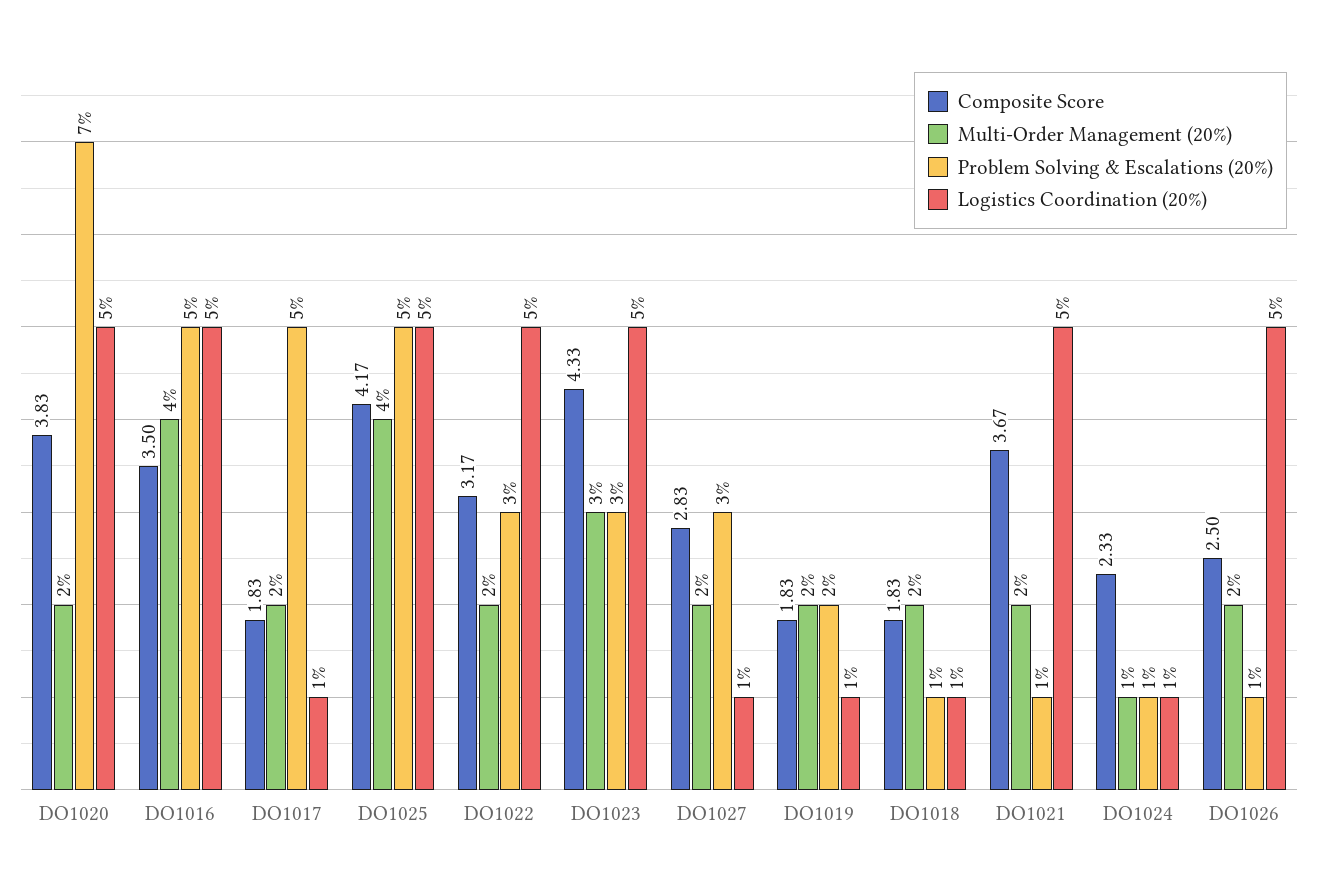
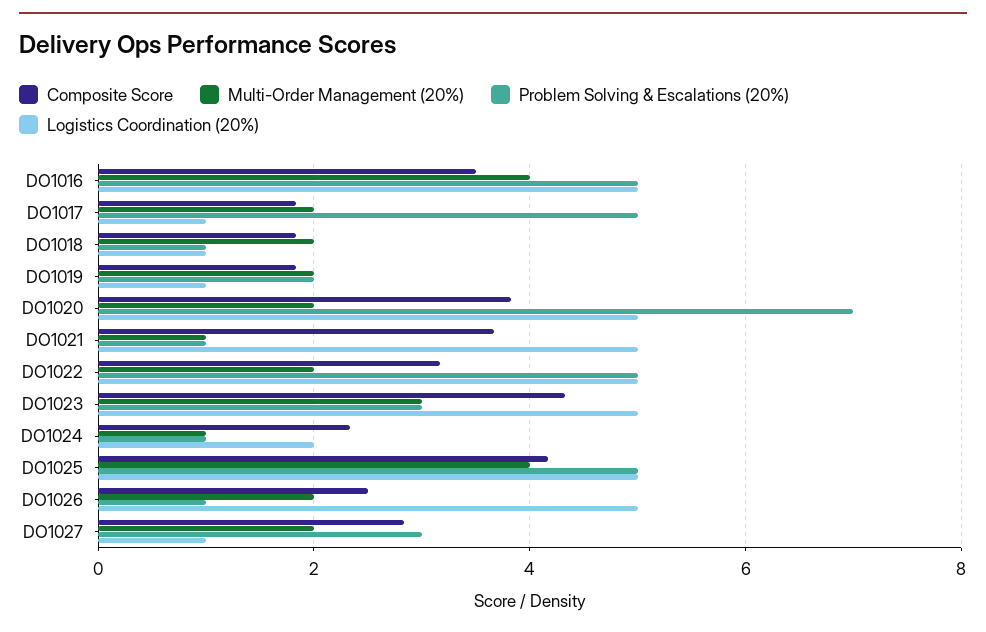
  {
    "Composite Score": {
      "DO1020": 3.83,
      "DO1016": 3.5,
      "DO1017": 1.83,
      "DO1025": 4.17,
      "DO1022": 3.17,
      "DO1023": 4.33,
      "DO1027": 2.83,
      "DO1019": 1.83,
      "DO1018": 1.83,
      "DO1021": 3.67,
      "DO1024": 2.33,
      "DO1026": 2.5
    },
    "Multi-Order Management (20%)": {
      "DO1020": 2,
      "DO1016": 4,
      "DO1017": 2,
      "DO1025": 4,
      "DO1022": 2,
      "DO1023": 3,
      "DO1027": 2,
      "DO1019": 2,
      "DO1018": 2,
-     "DO1021": 2,
+     "DO1021": 1,
      "DO1024": 1,
      "DO1026": 2
    },
    "Problem Solving & Escalations (20%)": {
      "DO1020": 7,
      "DO1016": 5,
      "DO1017": 5,
      "DO1025": 5,
-     "DO1022": 3,
+     "DO1022": 5,
      "DO1023": 3,
      "DO1027": 3,
      "DO1019": 2,
      "DO1018": 1,
      "DO1021": 1,
      "DO1024": 1,
      "DO1026": 1
    },
    "Logistics Coordination (20%)": {
      "DO1020": 5,
      "DO1016": 5,
      "DO1017": 1,
      "DO1025": 5,
      "DO1022": 5,
      "DO1023": 5,
      "DO1027": 1,
      "DO1019": 1,
      "DO1018": 1,
      "DO1021": 5,
-     "DO1024": 1,
+     "DO1024": 2,
      "DO1026": 5
    }
  }

